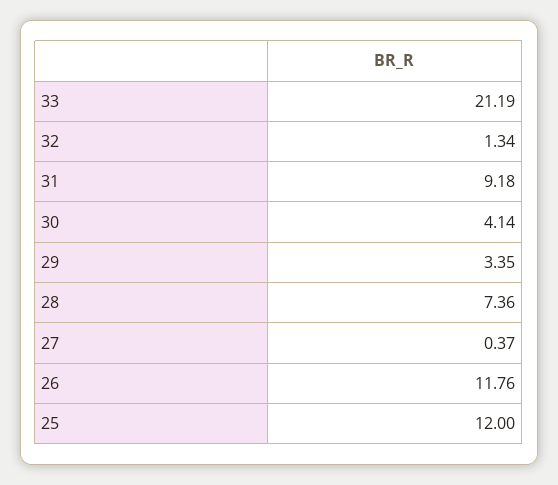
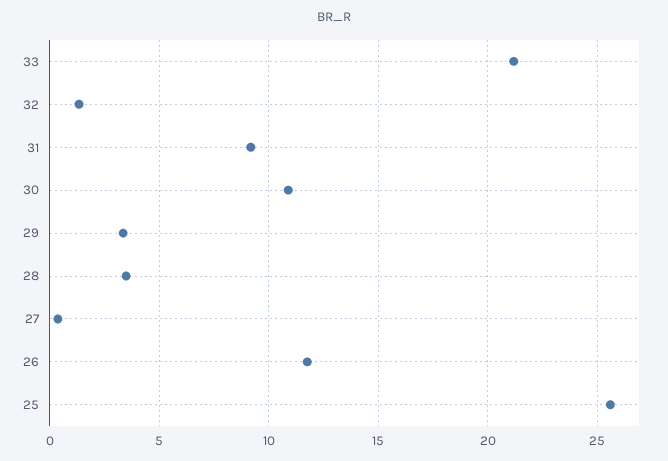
  {
    "33": 21.19,
    "32": 1.34,
    "31": 9.18,
-   "30": 4.14,
+   "30": 11,
    "29": 3.35,
-   "28": 7.36,
+   "28": 3.5,
    "27": 0.37,
    "26": 11.76,
-   "25": 12
+   "25": 25.5
  }

